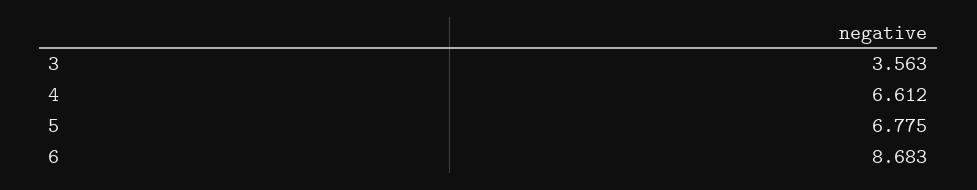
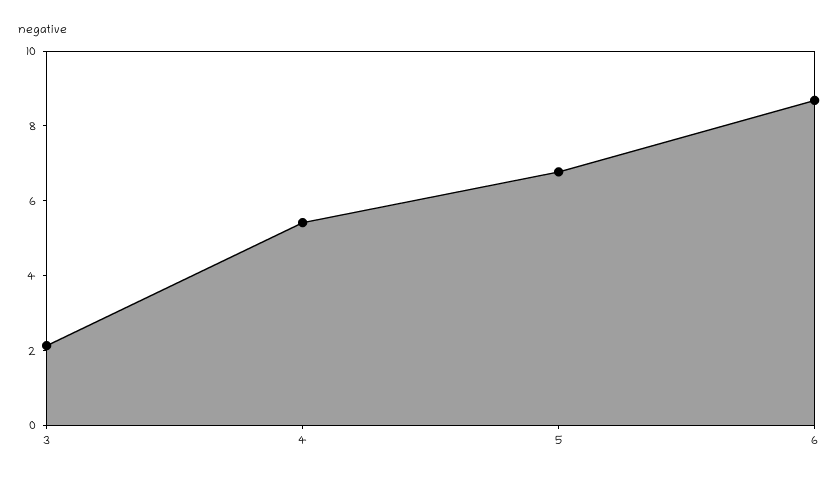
  {
-   "3": 3.563,
+   "3": 2,
-   "4": 6.612,
+   "4": 5.5,
    "5": 6.775,
    "6": 8.683
  }

